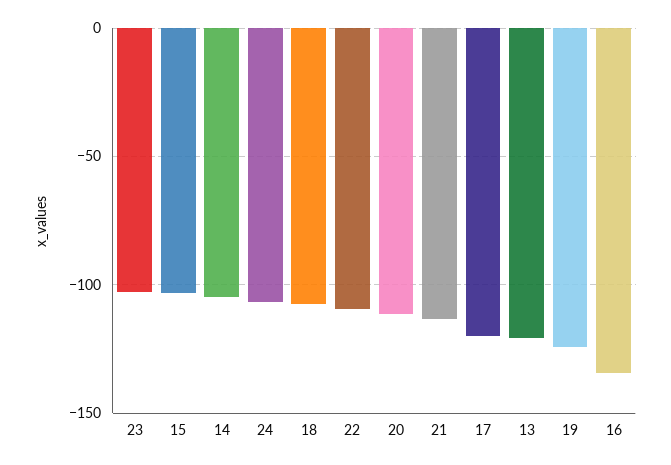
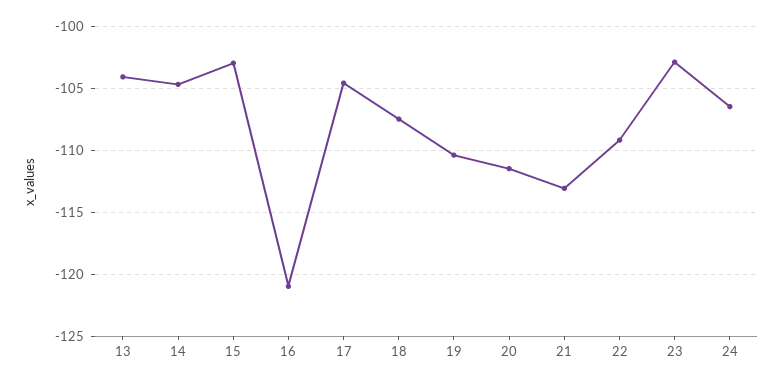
  {
    "23": -103,
    "15": -103,
    "14": -104.5,
    "24": -106.5,
    "18": -107.5,
    "22": -109,
    "20": -111.5,
    "21": -113,
-   "17": -120,
+   "17": -104.5,
-   "13": -120,
+   "13": -104,
-   "19": -125,
+   "19": -110.5,
-   "16": -135
+   "16": -121
  }

